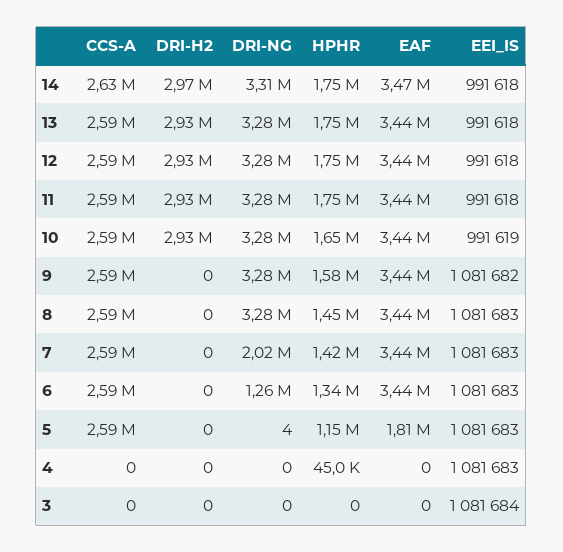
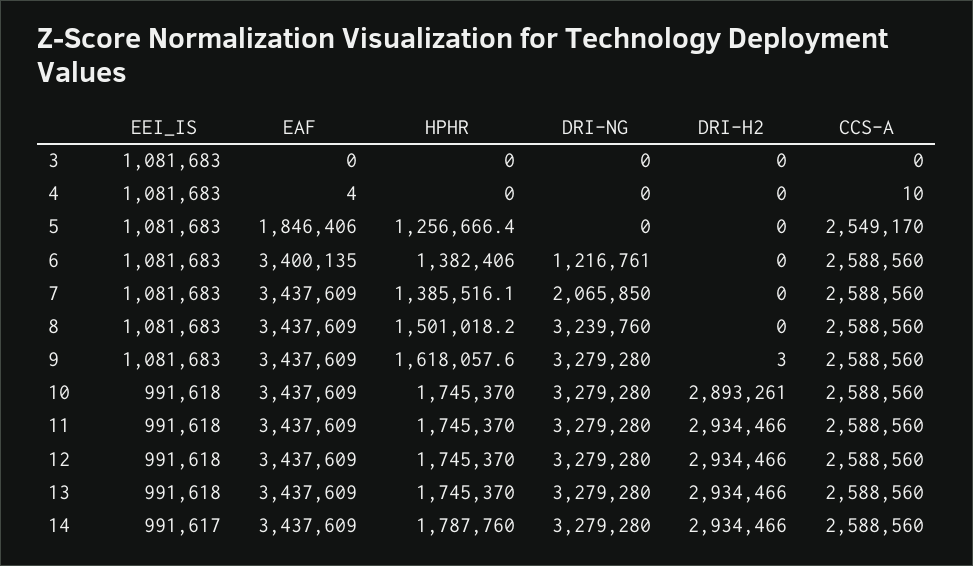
  {
    "CCS-A": {
-     "14": 2630000,
+     "14": 2588560,
      "13": 2588560,
      "12": 2588560,
      "11": 2588560,
      "10": 2588560,
      "9": 2588560,
      "8": 2588560,
      "7": 2588560,
      "6": 2588560,
-     "5": 2590000,
+     "5": 2549170,
-     "4": 0,
+     "4": 10,
      "3": 0
    },
    "DRI-H2": {
-     "14": 2970000,
+     "14": 2934466,
      "13": 2934466,
      "12": 2934466,
      "11": 2934466,
-     "10": 2930000,
+     "10": 2893261,
-     "9": 0,
+     "9": 3,
      "8": 0,
      "7": 0,
      "6": 0,
      "5": 0,
      "4": 0,
      "3": 0
    },
    "DRI-NG": {
-     "14": 3310000,
+     "14": 3279280,
      "13": 3279280,
      "12": 3279280,
      "11": 3279280,
      "10": 3279280,
      "9": 3279280,
-     "8": 3280000,
+     "8": 3239760,
-     "7": 2020000,
+     "7": 2065850,
-     "6": 1260000,
+     "6": 1216761,
-     "5": 4,
+     "5": 0,
      "4": 0,
      "3": 0
    },
    "HPHR": {
-     "14": 1750000,
+     "14": 1787760,
      "13": 1745370,
      "12": 1745370,
      "11": 1745370,
-     "10": 1650000,
+     "10": 1745370,
-     "9": 1580000,
+     "9": 1618057.6,
-     "8": 1450000,
+     "8": 1501018.2,
-     "7": 1420000,
+     "7": 1385516.1,
-     "6": 1340000,
+     "6": 1382406,
-     "5": 1150000,
+     "5": 1256666.4,
-     "4": 45000,
+     "4": 0,
      "3": 0
    },
    "EAF": {
-     "14": 3470000,
+     "14": 3437609,
      "13": 3437609,
      "12": 3437609,
      "11": 3437609,
      "10": 3437609,
      "9": 3437609,
      "8": 3437609,
      "7": 3437609,
-     "6": 3440000,
+     "6": 3400135,
-     "5": 1810000,
+     "5": 1846406,
-     "4": 0,
+     "4": 4,
      "3": 0
    },
    "EEI_IS": {
-     "14": 991618,
+     "14": 991617,
      "13": 991618,
      "12": 991618,
      "11": 991618,
-     "10": 991619,
+     "10": 991618,
-     "9": 1081682,
+     "9": 1081683,
      "8": 1081683,
      "7": 1081683,
      "6": 1081683,
      "5": 1081683,
      "4": 1081683,
-     "3": 1081684
+     "3": 1081683
    }
  }

